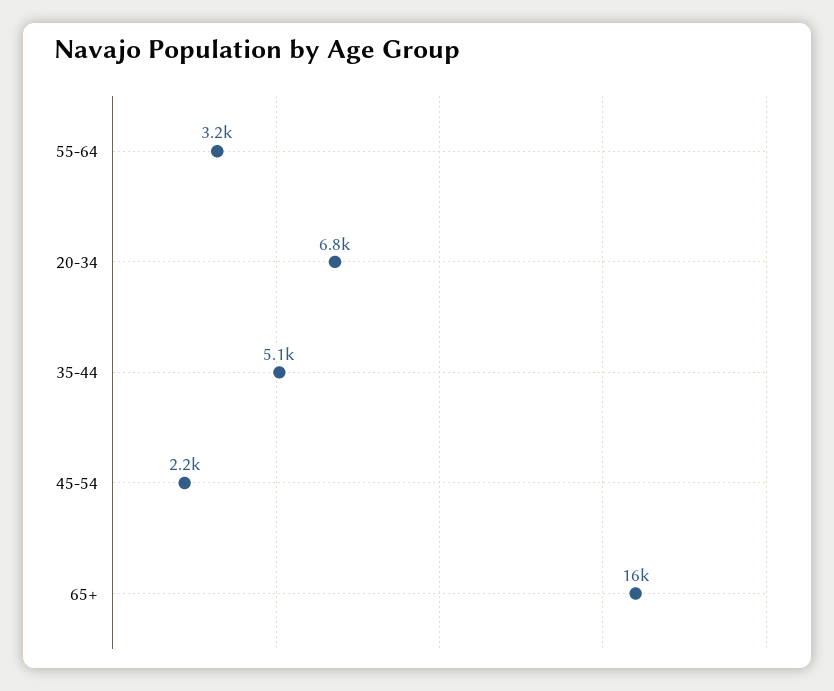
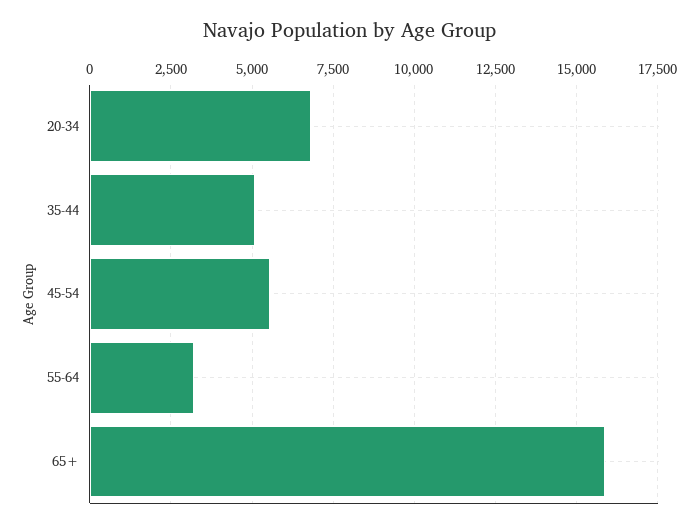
  {
    "55-64": 3200,
    "20-34": 6800,
    "35-44": 5100,
-   "45-54": 2200,
+   "45-54": 5500,
    "65+": 16000
  }

